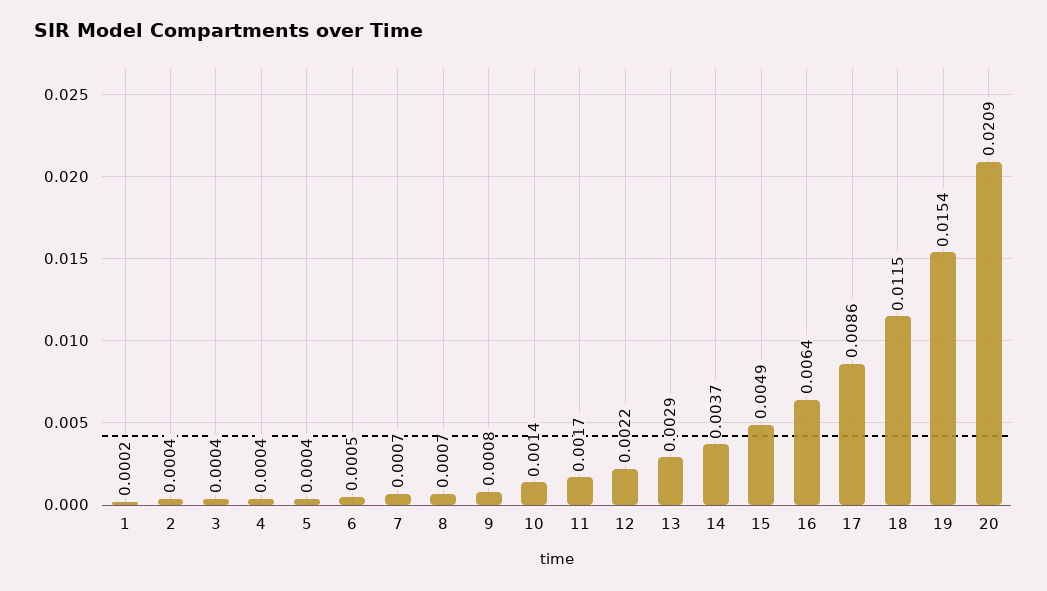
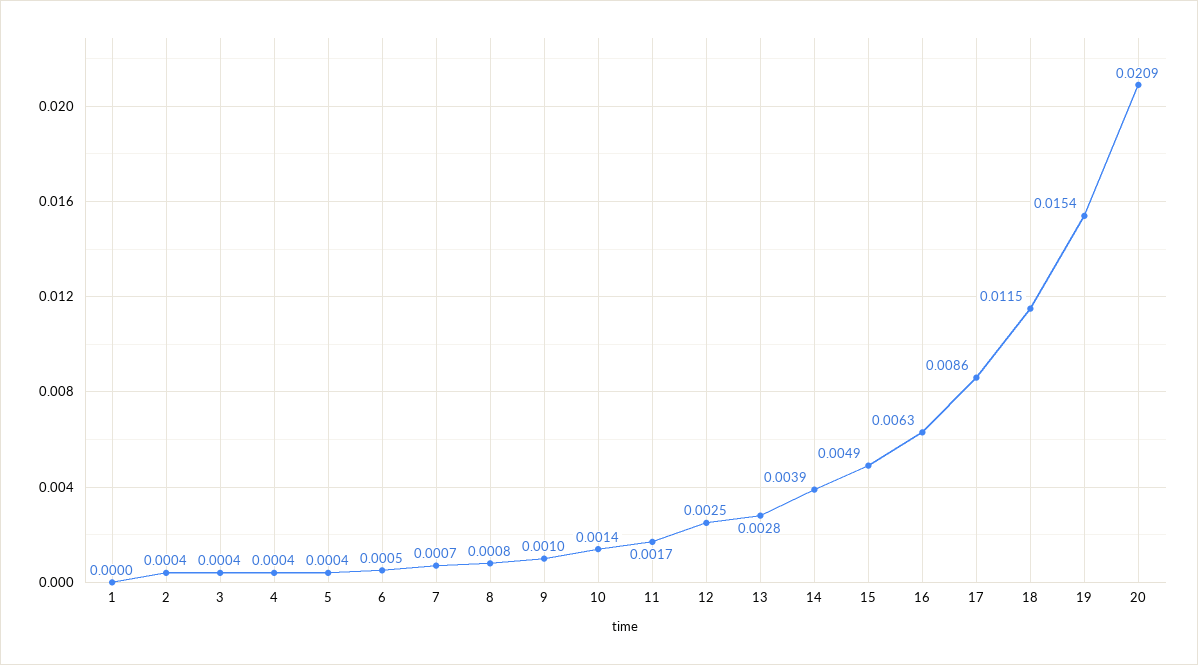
  {
-   "1": 0.0002,
+   "1": 0,
    "2": 0.0004,
    "3": 0.0004,
    "4": 0.0004,
    "5": 0.0004,
    "6": 0.0005,
    "7": 0.0007,
-   "8": 0.0007,
+   "8": 0.0008,
-   "9": 0.0008,
+   "9": 0.001,
    "10": 0.0014,
    "11": 0.0017,
-   "12": 0.0022,
+   "12": 0.0025,
-   "13": 0.0029,
+   "13": 0.0028,
-   "14": 0.0037,
+   "14": 0.0039,
    "15": 0.0049,
-   "16": 0.0064,
+   "16": 0.0063,
    "17": 0.0086,
    "18": 0.0115,
    "19": 0.0154,
    "20": 0.0209
  }

